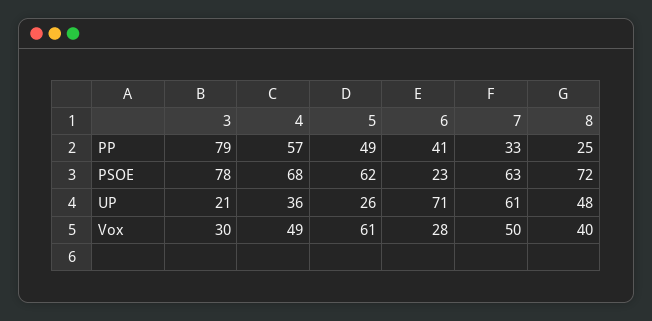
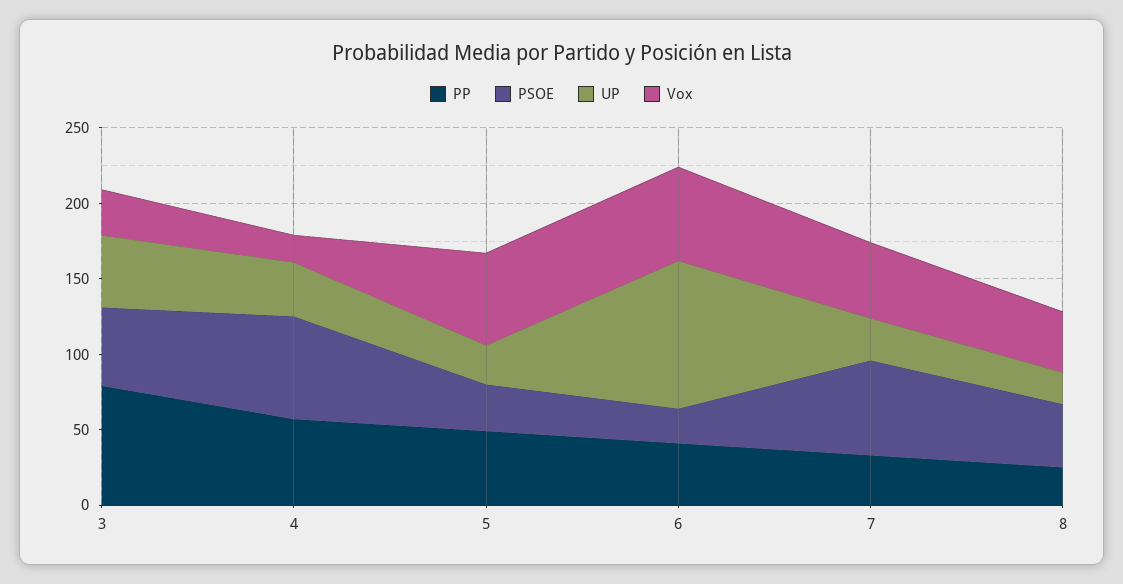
  {
    "PP": {
      "3": 79,
      "4": 57,
      "5": 49,
      "6": 41,
      "7": 33,
      "8": 25
    },
    "PSOE": {
-     "3": 78,
+     "3": 50,
      "4": 68,
-     "5": 62,
+     "5": 30,
      "6": 23,
      "7": 63,
-     "8": 72
+     "8": 40
    },
    "UP": {
-     "3": 21,
+     "3": 50,
      "4": 36,
      "5": 26,
-     "6": 71,
+     "6": 100,
-     "7": 61,
+     "7": 30,
-     "8": 48
+     "8": 20
    },
    "Vox": {
      "3": 30,
-     "4": 49,
+     "4": 20,
      "5": 61,
-     "6": 28,
+     "6": 60,
      "7": 50,
      "8": 40
    }
  }

